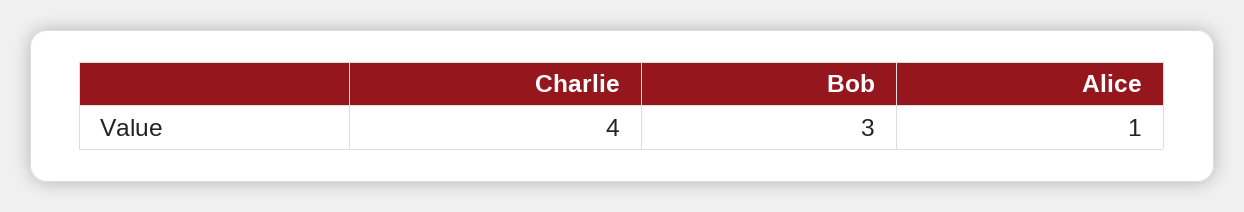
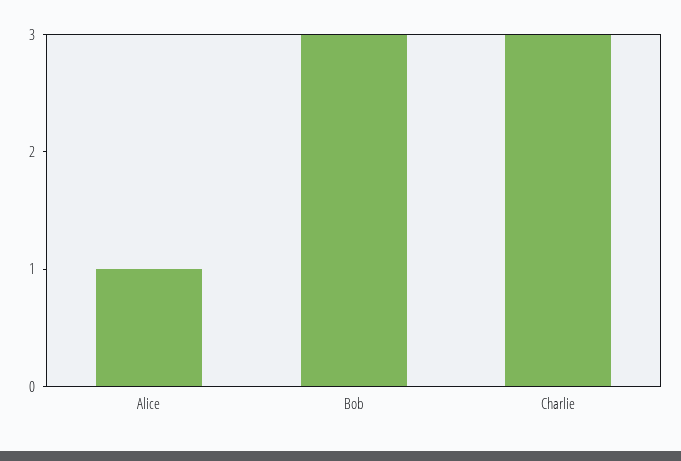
  {
-   "Charlie": 4,
+   "Charlie": 3,
    "Bob": 3,
    "Alice": 1
  }

